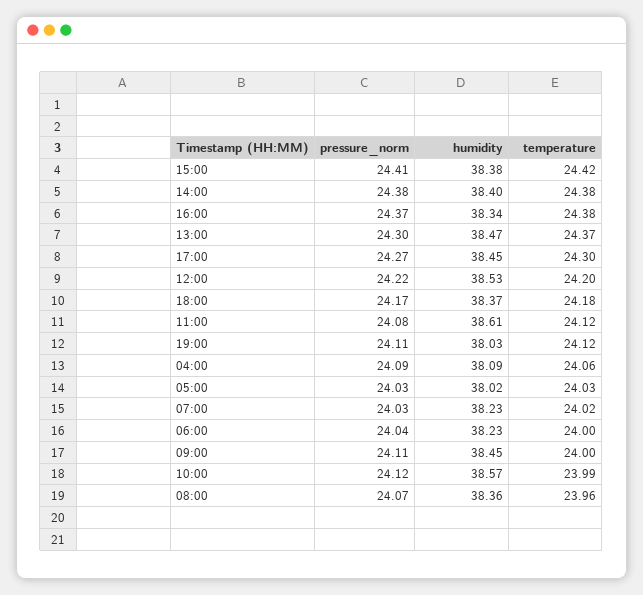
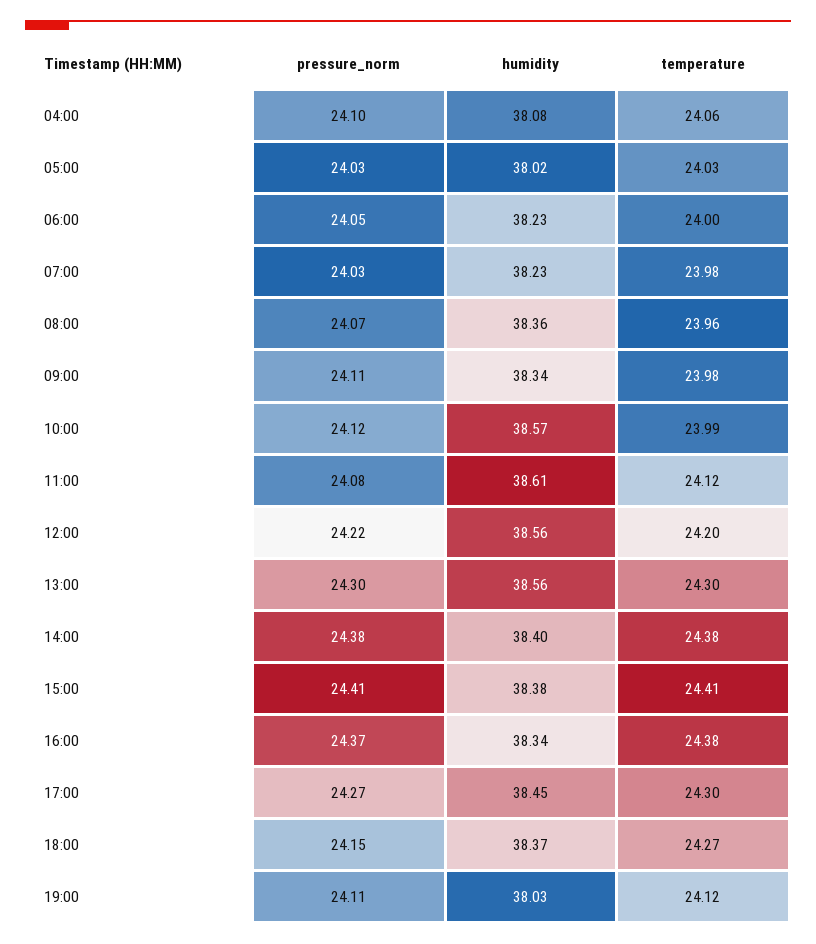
  {
    "pressure_norm": {
      "15:00": 24.41,
      "14:00": 24.38,
      "16:00": 24.37,
      "13:00": 24.3,
      "17:00": 24.27,
      "12:00": 24.22,
-     "18:00": 24.17,
+     "18:00": 24.15,
      "11:00": 24.08,
      "19:00": 24.11,
-     "04:00": 24.09,
+     "04:00": 24.1,
      "05:00": 24.03,
      "07:00": 24.03,
-     "06:00": 24.04,
+     "06:00": 24.05,
      "09:00": 24.11,
      "10:00": 24.12,
      "08:00": 24.07
    },
    "humidity": {
      "15:00": 38.38,
      "14:00": 38.4,
      "16:00": 38.34,
-     "13:00": 38.47,
+     "13:00": 38.56,
      "17:00": 38.45,
-     "12:00": 38.53,
+     "12:00": 38.56,
      "18:00": 38.37,
      "11:00": 38.61,
      "19:00": 38.03,
-     "04:00": 38.09,
+     "04:00": 38.08,
      "05:00": 38.02,
      "07:00": 38.23,
      "06:00": 38.23,
-     "09:00": 38.45,
+     "09:00": 38.34,
      "10:00": 38.57,
      "08:00": 38.36
    },
    "temperature": {
-     "15:00": 24.42,
+     "15:00": 24.41,
      "14:00": 24.38,
      "16:00": 24.38,
-     "13:00": 24.37,
+     "13:00": 24.3,
      "17:00": 24.3,
      "12:00": 24.2,
-     "18:00": 24.18,
+     "18:00": 24.27,
      "11:00": 24.12,
      "19:00": 24.12,
      "04:00": 24.06,
      "05:00": 24.03,
-     "07:00": 24.02,
+     "07:00": 23.98,
      "06:00": 24,
-     "09:00": 24,
+     "09:00": 23.98,
      "10:00": 23.99,
      "08:00": 23.96
    }
  }

